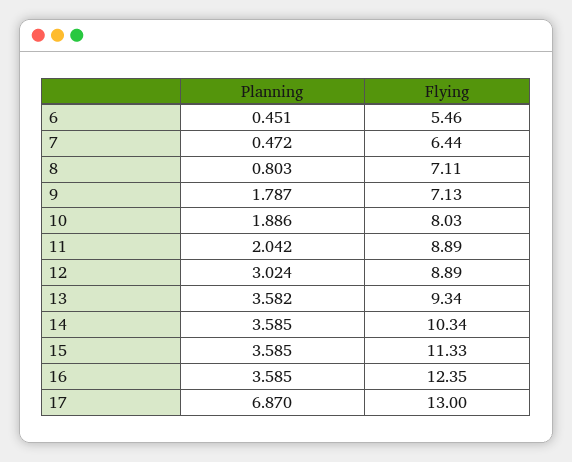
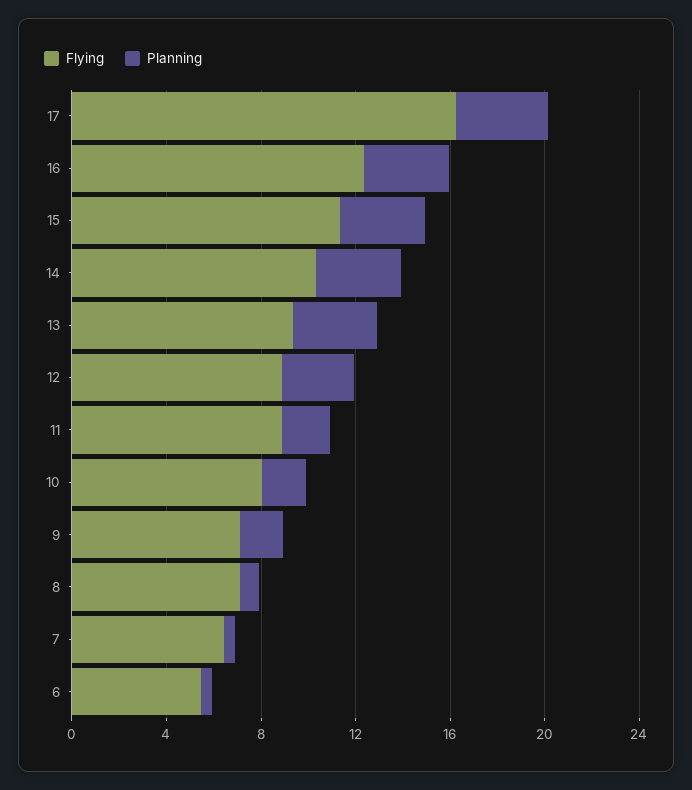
  {
    "Planning": {
      "6": 0.451,
      "7": 0.472,
      "8": 0.803,
      "9": 1.787,
      "10": 1.886,
      "11": 2.042,
      "12": 3.024,
      "13": 3.582,
      "14": 3.585,
      "15": 3.585,
      "16": 3.585,
-     "17": 6.87
+     "17": 4
    },
    "Flying": {
      "6": 5.46,
      "7": 6.44,
      "8": 7.11,
      "9": 7.13,
      "10": 8.03,
      "11": 8.89,
      "12": 8.89,
      "13": 9.34,
      "14": 10.34,
      "15": 11.33,
      "16": 12.35,
-     "17": 13
+     "17": 16
    }
  }

